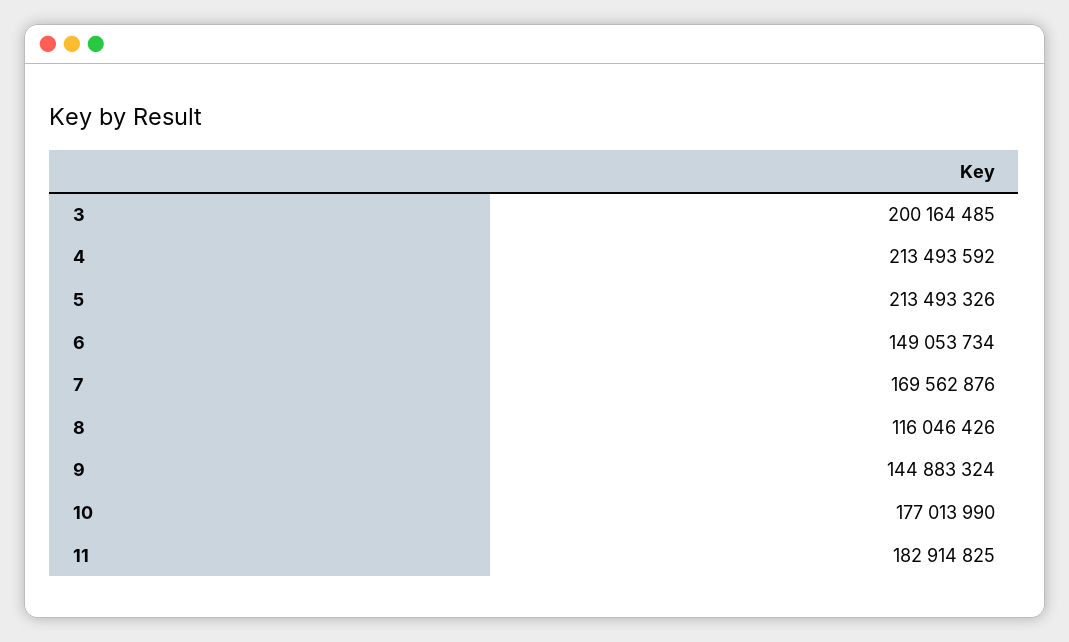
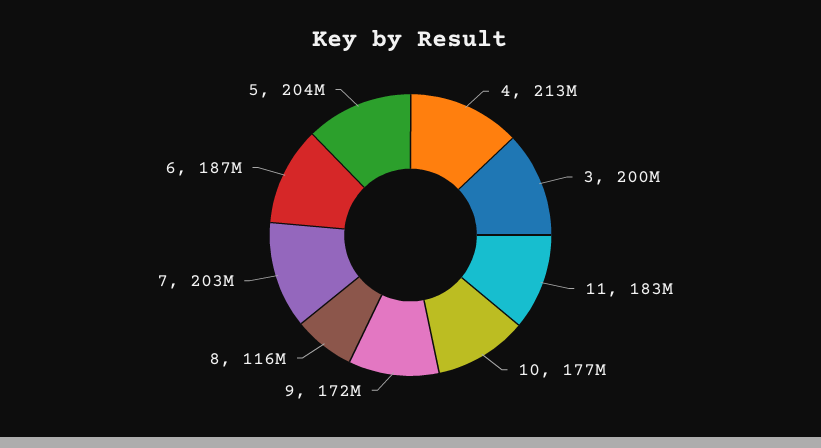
  {
    "3": 200164485,
    "4": 213493592,
-   "5": 213493326,
+   "5": 204000000,
-   "6": 149053734,
+   "6": 187000000,
-   "7": 169562876,
+   "7": 203000000,
    "8": 116046426,
-   "9": 144883324,
+   "9": 172000000,
    "10": 177013990,
    "11": 182914825
  }

